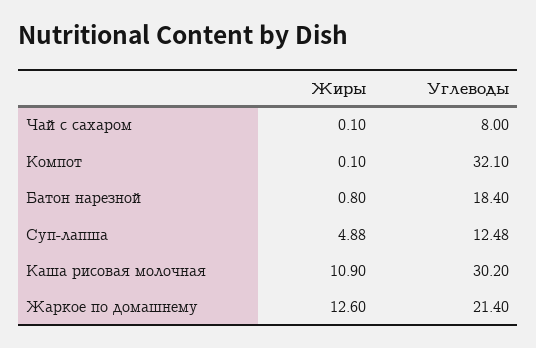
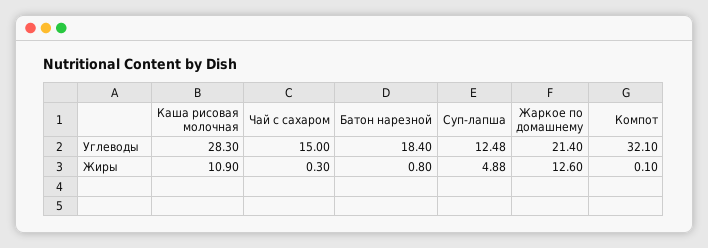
  {
    "Жиры": {
-     "Чай с сахаром": 0.1,
+     "Чай с сахаром": 0.3,
      "Компот": 0.1,
      "Батон нарезной": 0.8,
      "Суп-лапша": 4.88,
      "Каша рисовая молочная": 10.9,
      "Жаркое по домашнему": 12.6
    },
    "Углеводы": {
-     "Чай с сахаром": 8,
+     "Чай с сахаром": 15,
      "Компот": 32.1,
      "Батон нарезной": 18.4,
      "Суп-лапша": 12.48,
-     "Каша рисовая молочная": 30.2,
+     "Каша рисовая молочная": 28.3,
      "Жаркое по домашнему": 21.4
    }
  }

